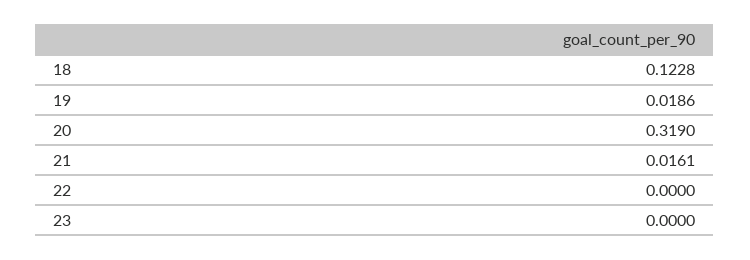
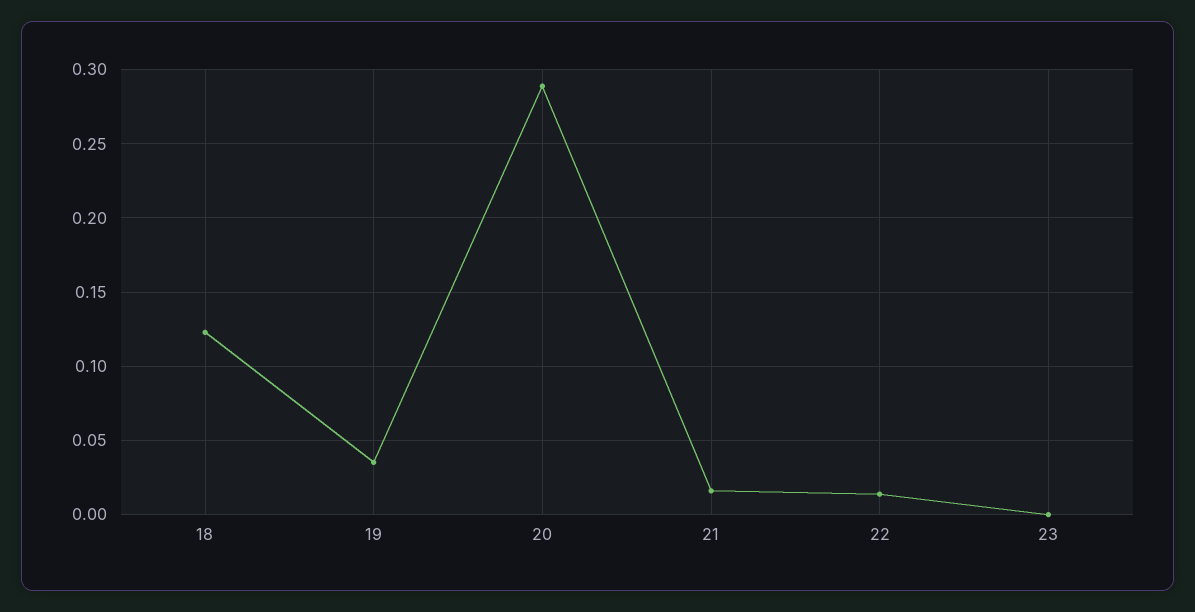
  {
    "18": 0.1228,
-   "19": 0.0186,
+   "19": 0.035,
-   "20": 0.319,
+   "20": 0.29,
    "21": 0.0161,
-   "22": 0,
+   "22": 0.015,
    "23": 0
  }

